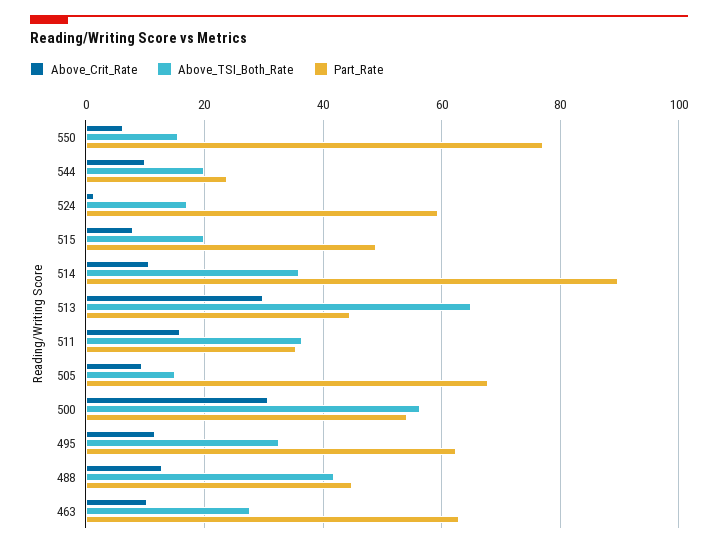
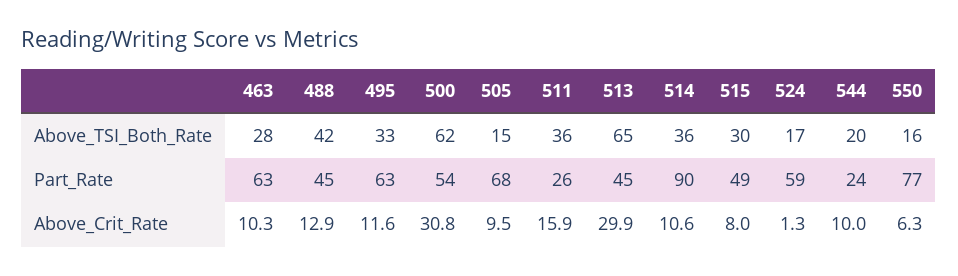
  {
    "Above_Crit_Rate": {
      "550": 6.3,
      "544": 10,
      "524": 1.3,
      "515": 8,
      "514": 10.6,
      "513": 29.9,
      "511": 15.9,
      "505": 9.5,
      "500": 30.8,
      "495": 11.6,
      "488": 12.9,
      "463": 10.3
    },
    "Above_TSI_Both_Rate": {
      "550": 16,
      "544": 20,
      "524": 17,
-     "515": 20,
+     "515": 30,
      "514": 36,
      "513": 65,
      "511": 36,
      "505": 15,
-     "500": 56,
+     "500": 62,
      "495": 33,
      "488": 42,
      "463": 28
    },
    "Part_Rate": {
      "550": 77,
      "544": 24,
      "524": 59,
      "515": 49,
      "514": 90,
      "513": 45,
-     "511": 36,
+     "511": 26,
      "505": 68,
      "500": 54,
      "495": 63,
      "488": 45,
      "463": 63
    }
  }

